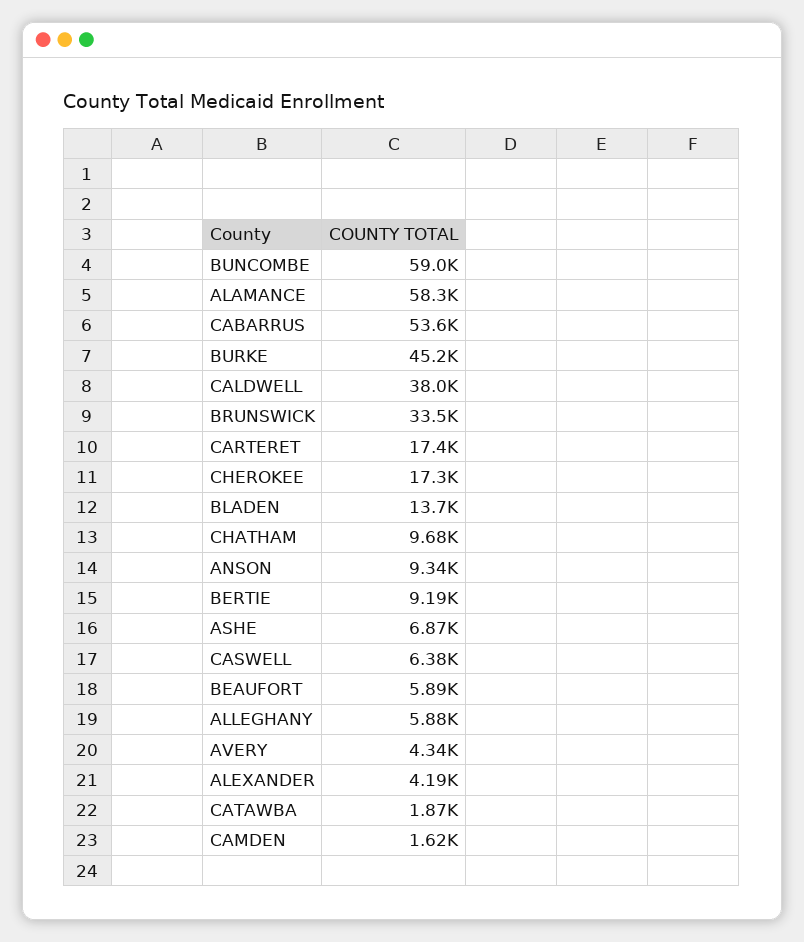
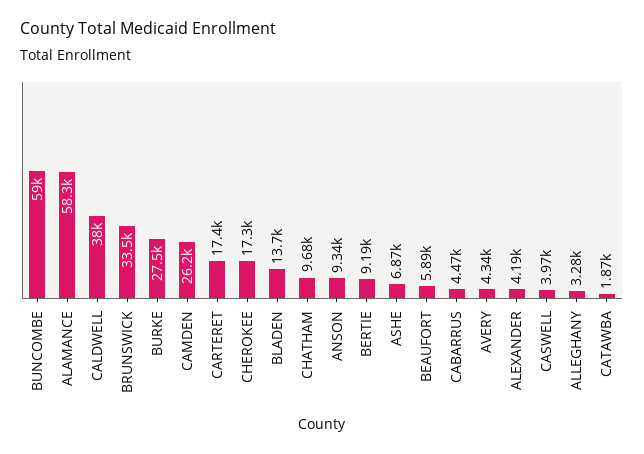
  {
    "BUNCOMBE": 59000,
    "ALAMANCE": 58300,
-   "CABARRUS": 53600,
+   "CABARRUS": 4470,
-   "BURKE": 45200,
+   "BURKE": 27500,
    "CALDWELL": 38000,
    "BRUNSWICK": 33500,
    "CARTERET": 17400,
    "CHEROKEE": 17300,
    "BLADEN": 13700,
    "CHATHAM": 9680,
    "ANSON": 9340,
    "BERTIE": 9190,
    "ASHE": 6870,
-   "CASWELL": 6380,
+   "CASWELL": 3970,
    "BEAUFORT": 5890,
-   "ALLEGHANY": 5880,
+   "ALLEGHANY": 3280,
    "AVERY": 4340,
    "ALEXANDER": 4190,
    "CATAWBA": 1870,
-   "CAMDEN": 1620
+   "CAMDEN": 26200
  }

